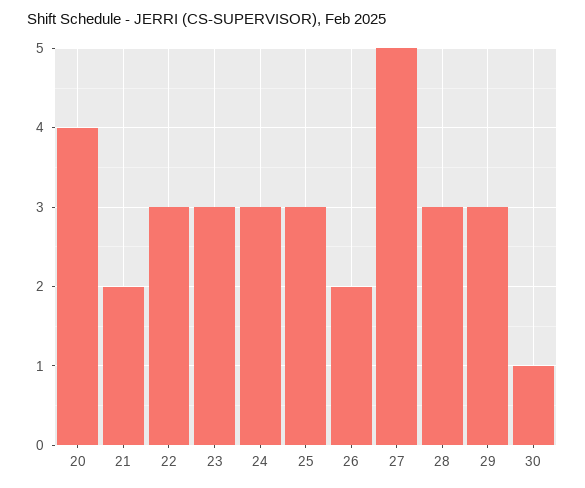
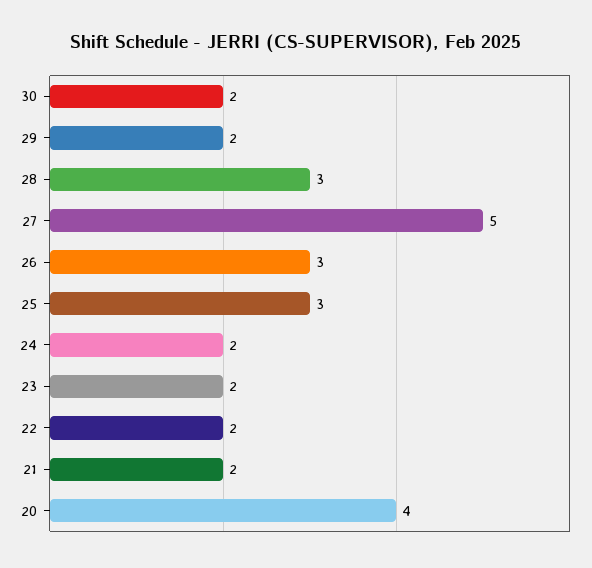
  {
    "20": 4,
    "21": 2,
-   "22": 3,
+   "22": 2,
-   "23": 3,
+   "23": 2,
-   "24": 3,
+   "24": 2,
    "25": 3,
-   "26": 2,
+   "26": 3,
    "27": 5,
    "28": 3,
-   "29": 3,
+   "29": 2,
-   "30": 1
+   "30": 2
  }

